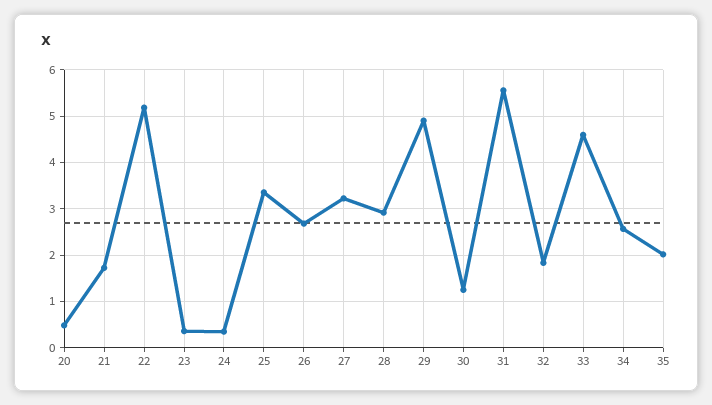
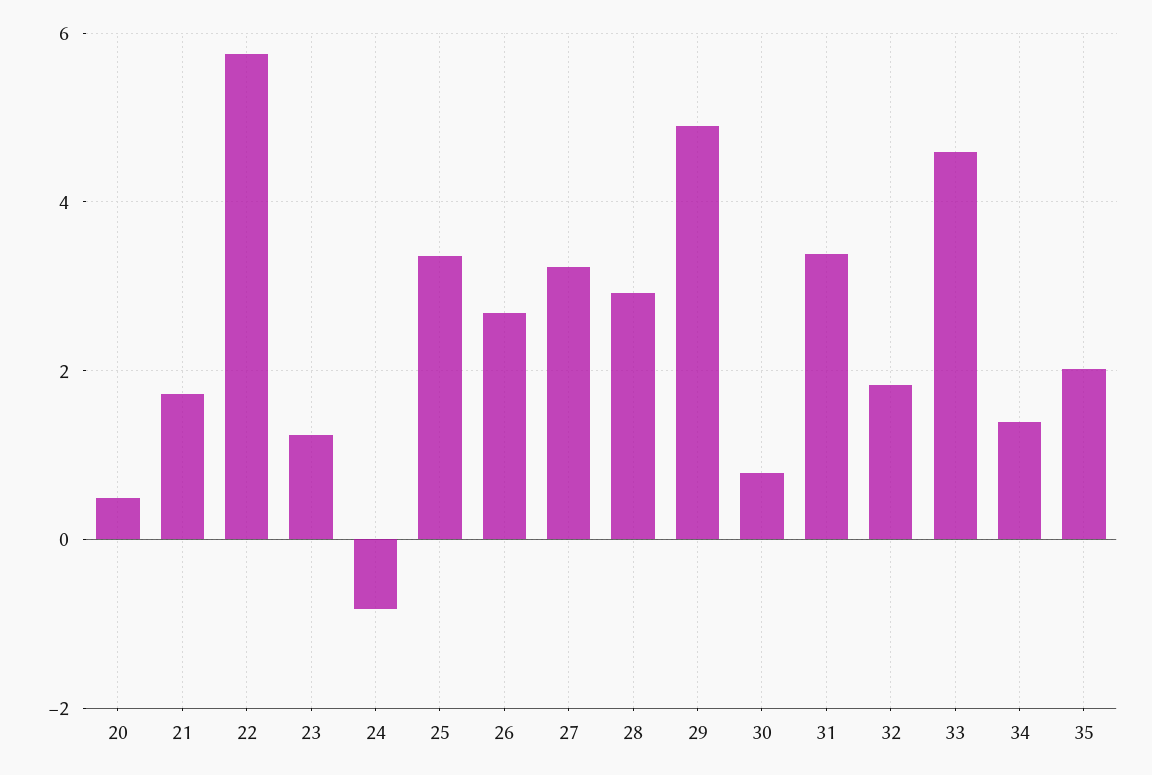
  {
    "20": 0.4,
    "21": 1.8,
-   "22": 5.2,
+   "22": 5.8,
-   "23": 0.4,
+   "23": 1.2,
-   "24": 0.4,
+   "24": -0.8,
    "25": 3.4,
    "26": 2.6,
    "27": 3.2,
    "28": 3,
    "29": 5,
-   "30": 1.2,
+   "30": 0.8,
-   "31": 5.6,
+   "31": 3.4,
    "32": 1.8,
    "33": 4.6,
-   "34": 2.6,
+   "34": 1.4,
    "35": 2
  }

